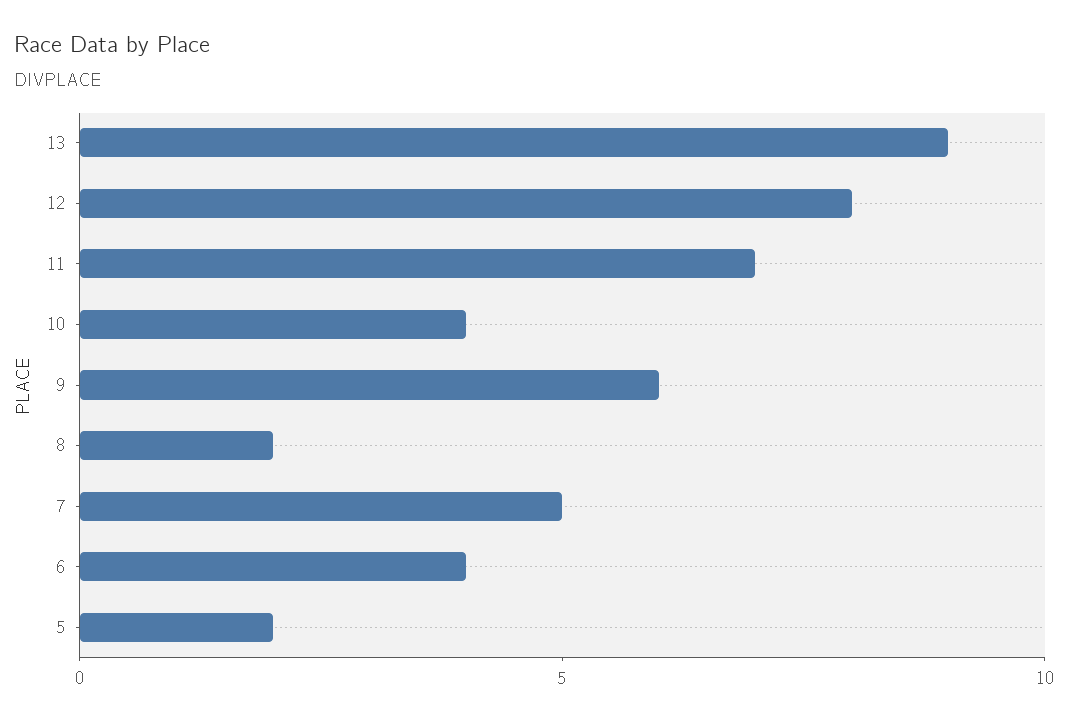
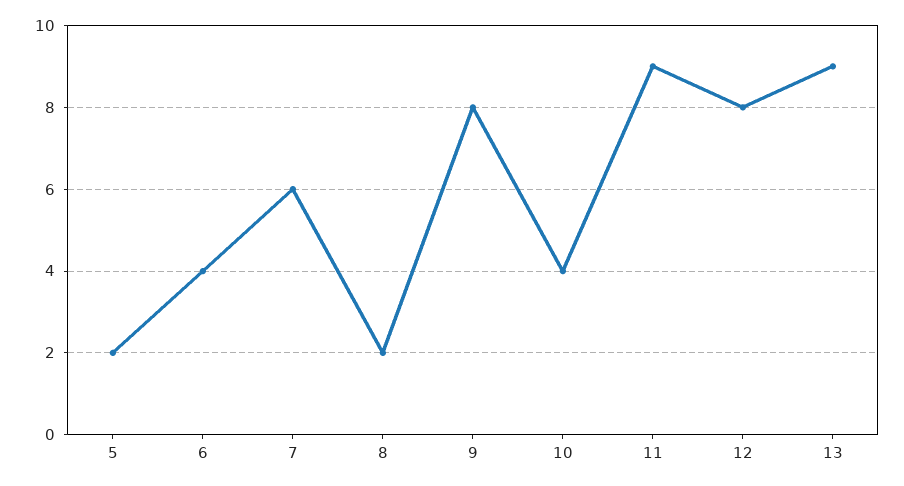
  {
    "13": 9,
    "12": 8,
-   "11": 7,
+   "11": 9,
    "10": 4,
-   "9": 6,
+   "9": 8,
    "8": 2,
-   "7": 5,
+   "7": 6,
    "6": 4,
    "5": 2
  }

